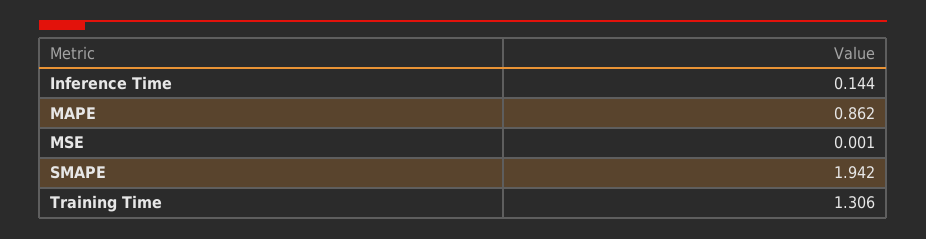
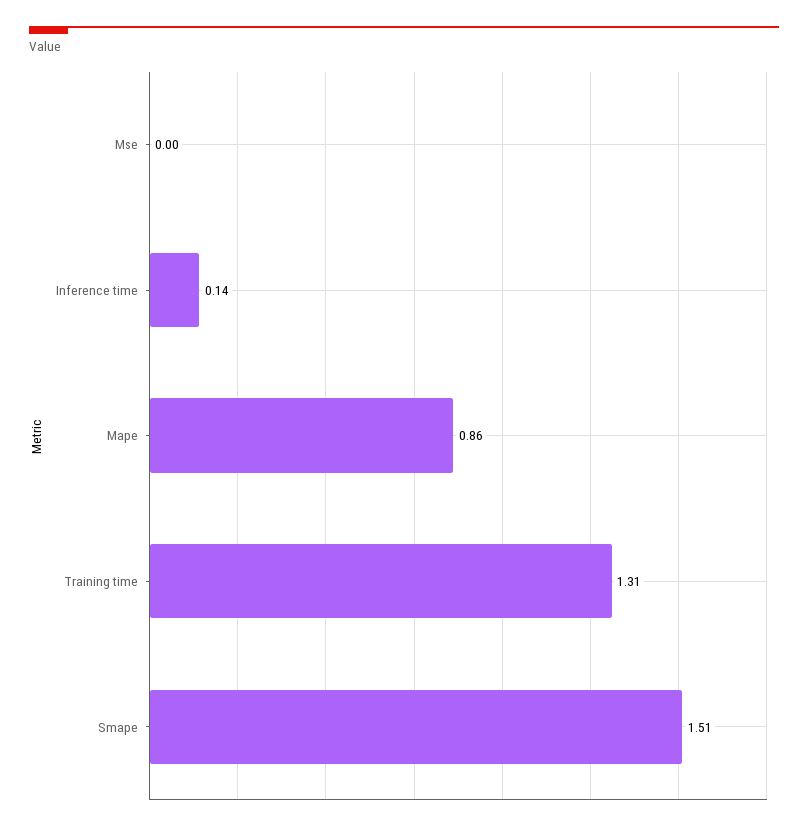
  {
    "Inference Time": 0.144,
    "MAPE": 0.862,
    "MSE": 0.001,
-   "SMAPE": 1.942,
+   "SMAPE": 1.51,
    "Training Time": 1.306
  }

